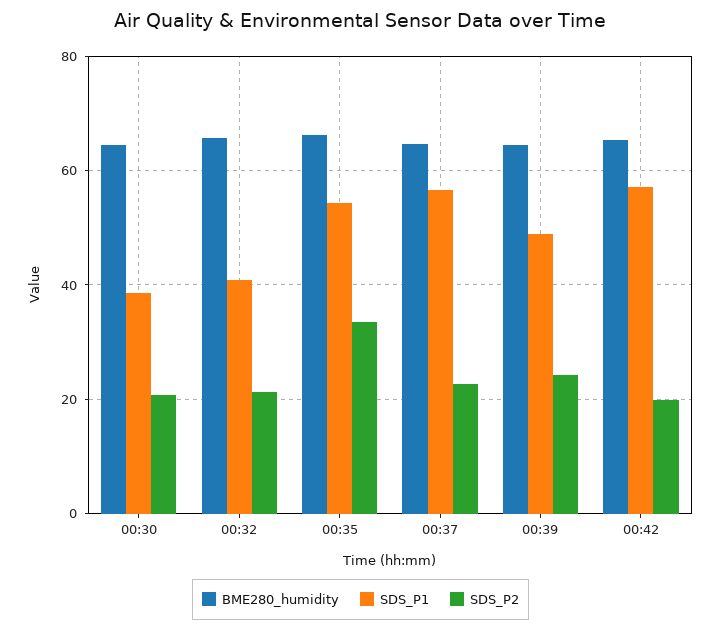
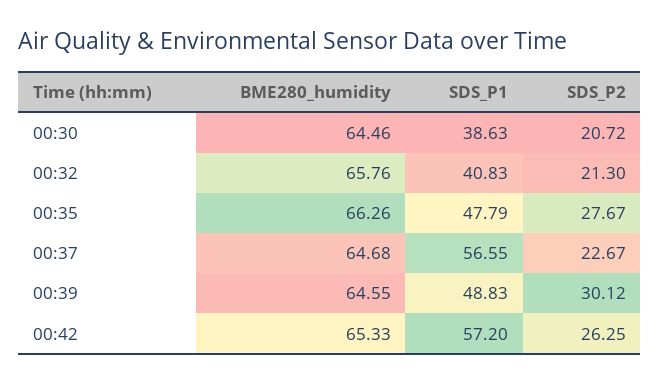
  {
    "BME280_humidity": {
      "00:30": 64.46,
      "00:32": 65.76,
      "00:35": 66.26,
      "00:37": 64.68,
      "00:39": 64.55,
      "00:42": 65.33
    },
    "SDS_P1": {
      "00:30": 38.63,
      "00:32": 40.83,
-     "00:35": 54,
+     "00:35": 47.79,
      "00:37": 56.55,
      "00:39": 48.83,
      "00:42": 57.2
    },
    "SDS_P2": {
      "00:30": 20.72,
      "00:32": 21.3,
-     "00:35": 34,
+     "00:35": 27.67,
      "00:37": 22.67,
-     "00:39": 24,
+     "00:39": 30.12,
-     "00:42": 20
+     "00:42": 26.25
    }
  }

